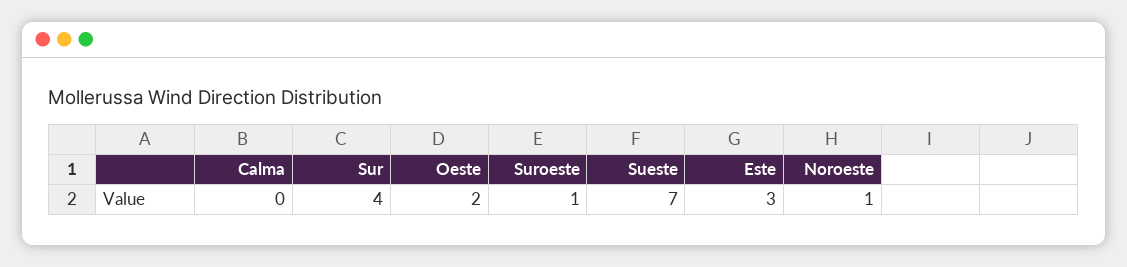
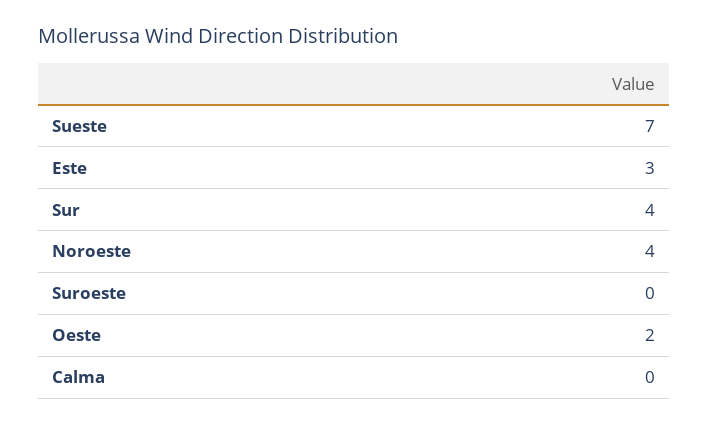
  {
    "Calma": 0,
    "Sur": 4,
    "Oeste": 2,
-   "Suroeste": 1,
+   "Suroeste": 0,
    "Sueste": 7,
    "Este": 3,
-   "Noroeste": 1
+   "Noroeste": 4
  }

